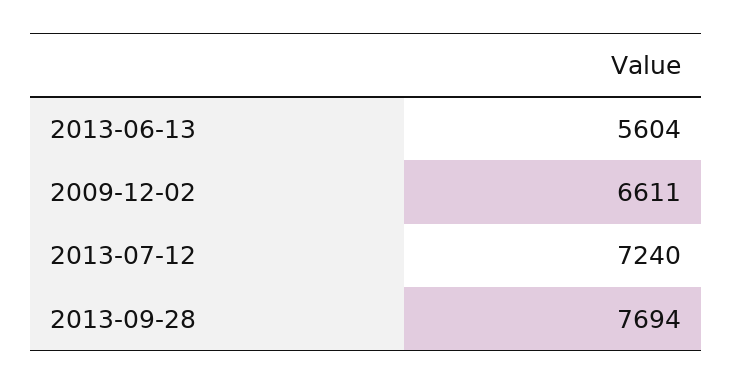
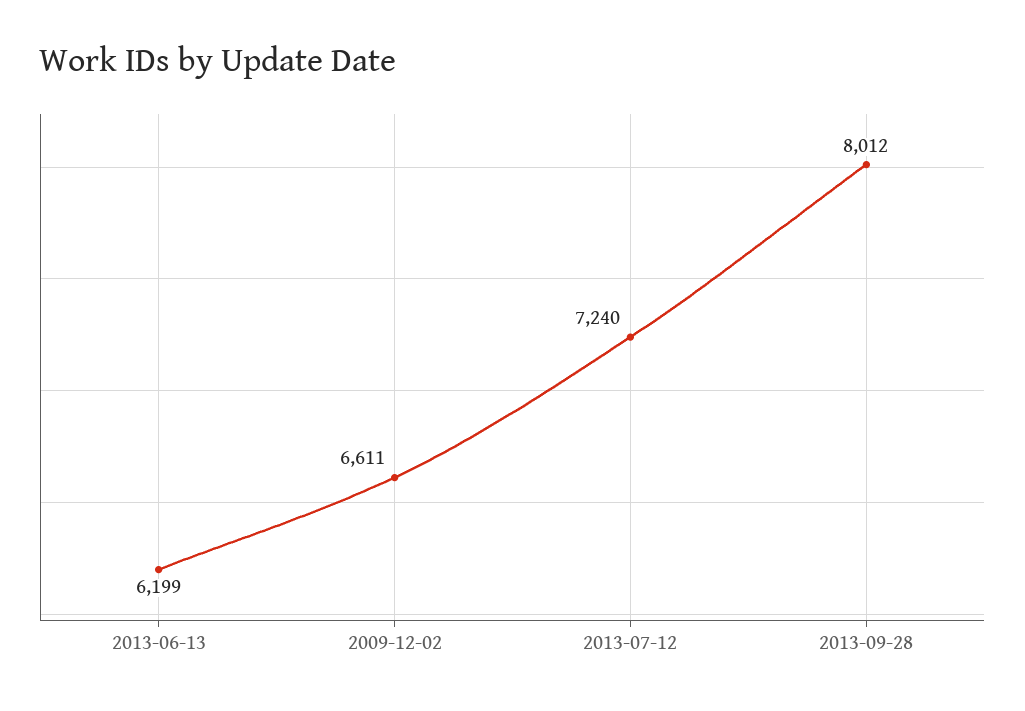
  {
-   "2013-06-13": 5604,
+   "2013-06-13": 6199,
    "2009-12-02": 6611,
    "2013-07-12": 7240,
-   "2013-09-28": 7694
+   "2013-09-28": 8012
  }

